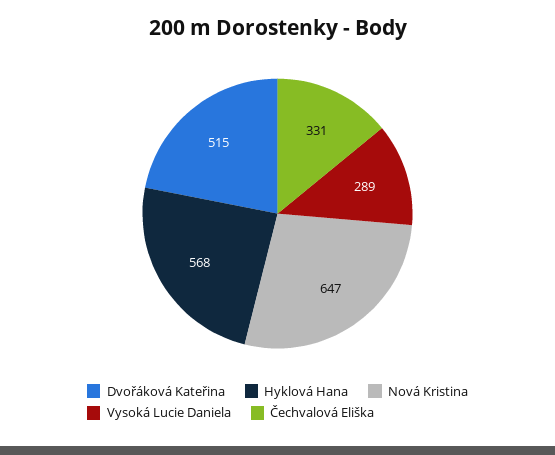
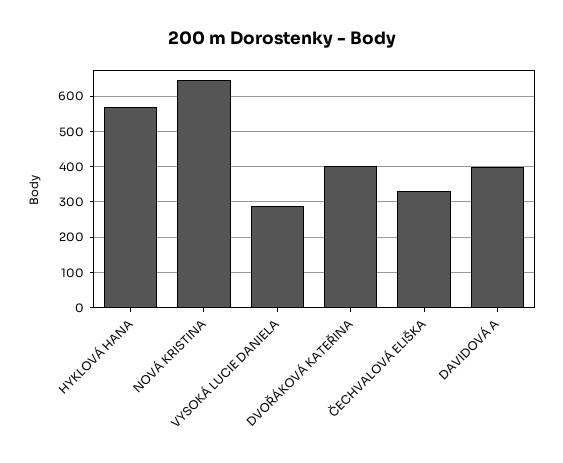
  {
-   "Dvořáková Kateřina": 515,
+   "Dvořáková Kateřina": 400,
    "Hyklová Hana": 568,
    "Nová Kristina": 647,
    "Vysoká Lucie Daniela": 289,
-   "Čechvalová Eliška": 331
+   "Čechvalová Eliška": 331,
+   "DAVIDOVÁ A": 400
  }

